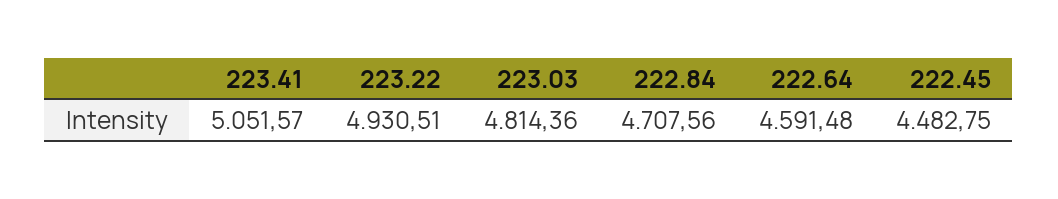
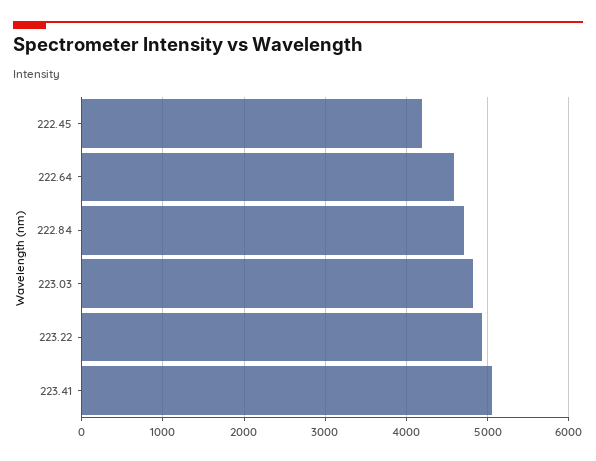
  {
    "223.41": 5051.57,
    "223.22": 4930.51,
    "223.03": 4814.36,
    "222.84": 4707.56,
    "222.64": 4591.48,
-   "222.45": 4482.75
+   "222.45": 4200
  }

